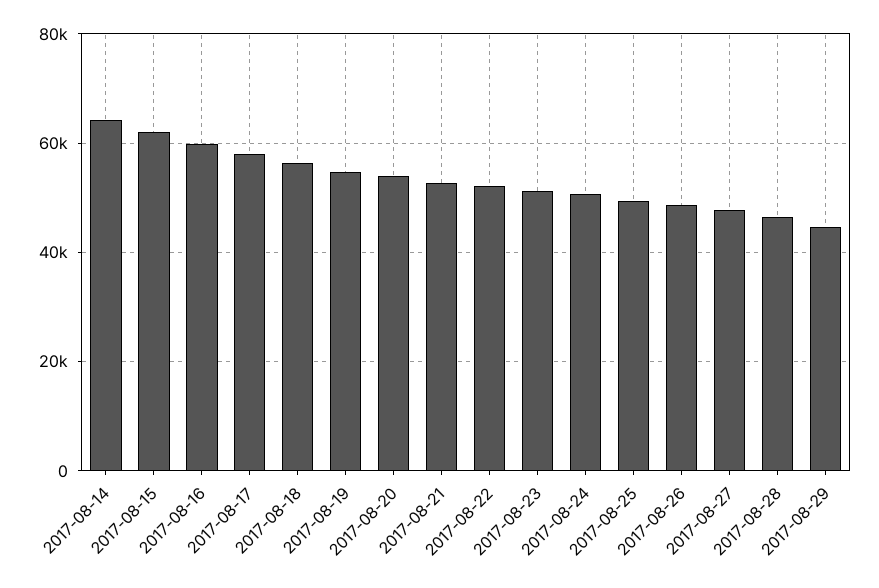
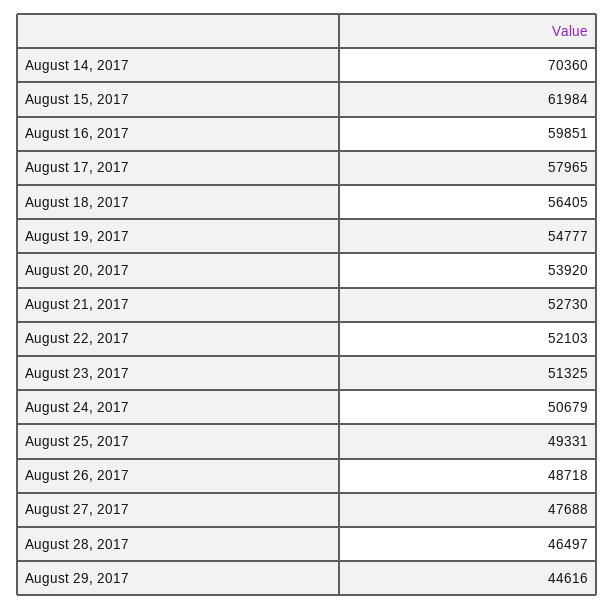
  {
-   "2017-08-14": 64000,
+   "2017-08-14": 70360,
    "2017-08-15": 61984,
    "2017-08-16": 59851,
    "2017-08-17": 57965,
    "2017-08-18": 56405,
    "2017-08-19": 54777,
    "2017-08-20": 53920,
    "2017-08-21": 52730,
    "2017-08-22": 52103,
    "2017-08-23": 51325,
    "2017-08-24": 50679,
    "2017-08-25": 49331,
    "2017-08-26": 48718,
    "2017-08-27": 47688,
    "2017-08-28": 46497,
    "2017-08-29": 44616
  }

